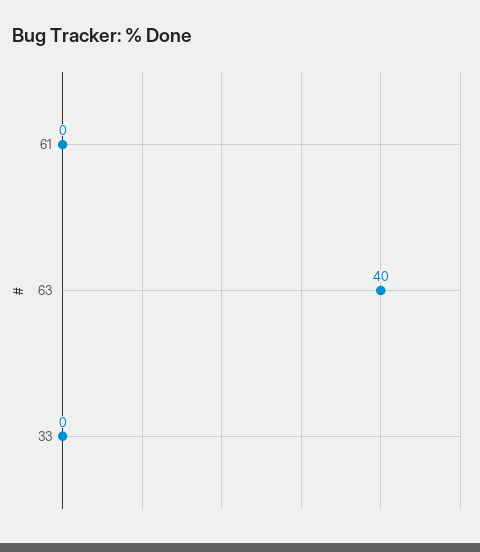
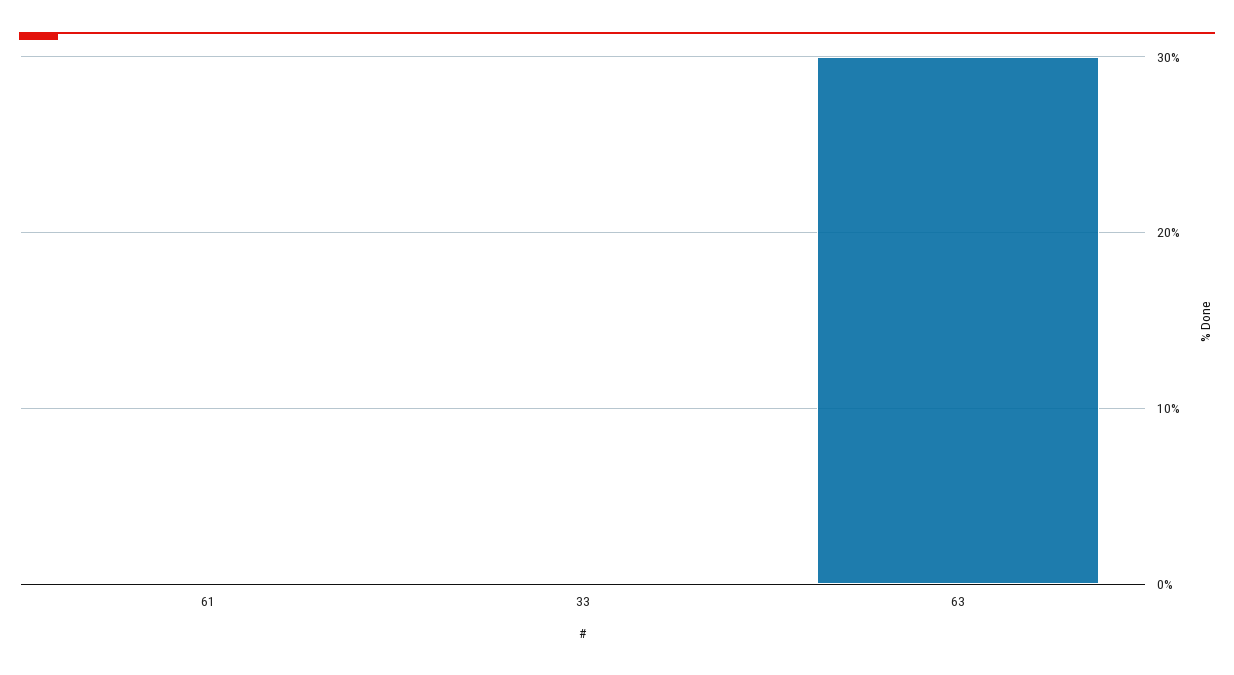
  {
    "61": 0,
-   "63": 40,
+   "63": 30,
    "33": 0
  }

